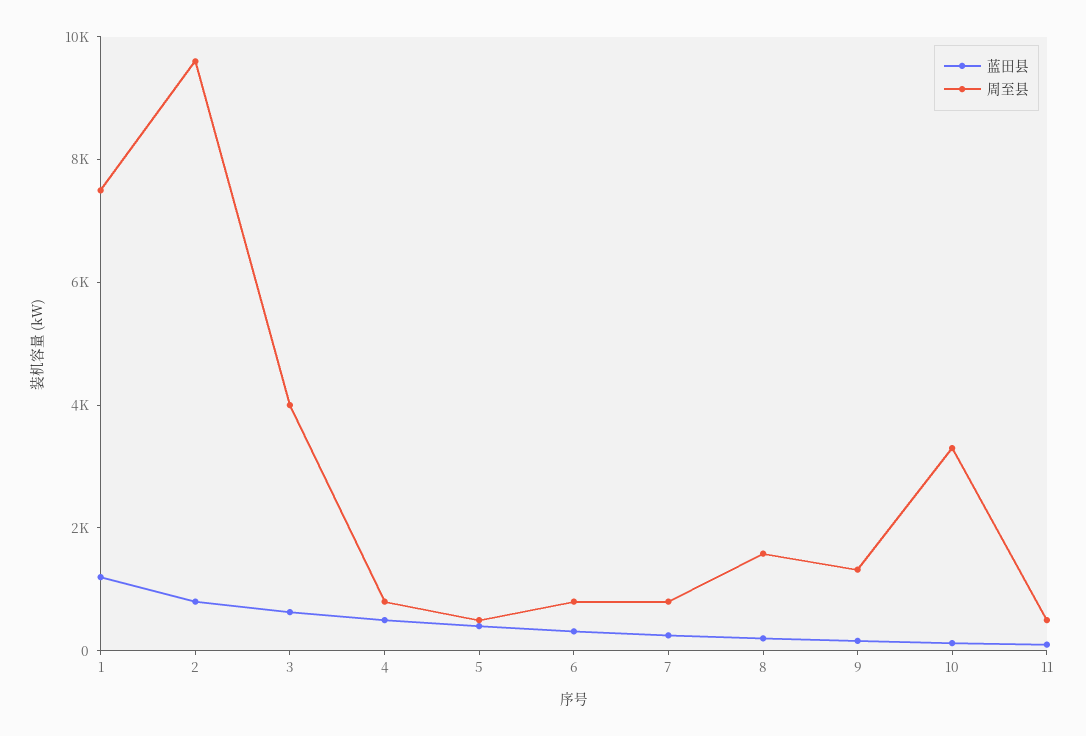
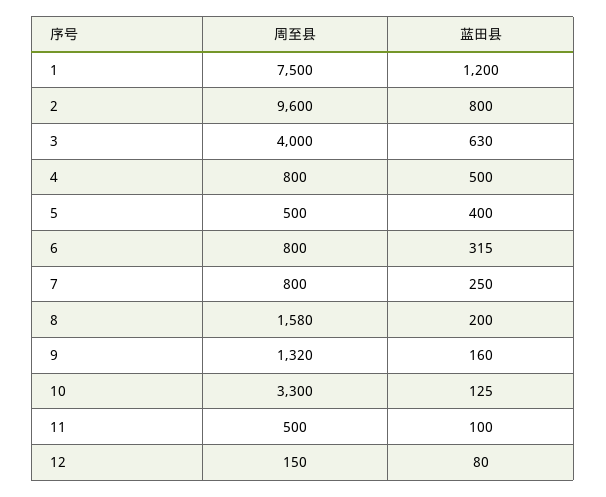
  {
    "蓝田县": {
      "1": 1200,
      "2": 800,
      "3": 630,
      "4": 500,
      "5": 400,
      "6": 315,
      "7": 250,
      "8": 200,
      "9": 160,
      "10": 125,
-     "11": 100
+     "11": 100,
+     "12": 80
    },
    "周至县": {
      "1": 7500,
      "2": 9600,
      "3": 4000,
      "4": 800,
      "5": 500,
      "6": 800,
      "7": 800,
      "8": 1580,
      "9": 1320,
      "10": 3300,
-     "11": 500
+     "11": 500,
+     "12": 150
    }
  }

